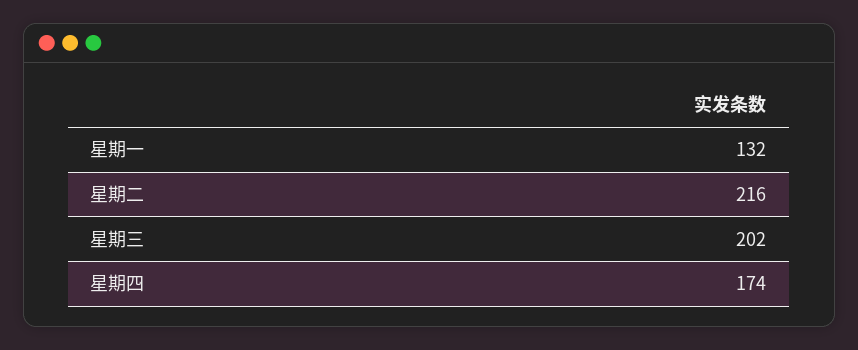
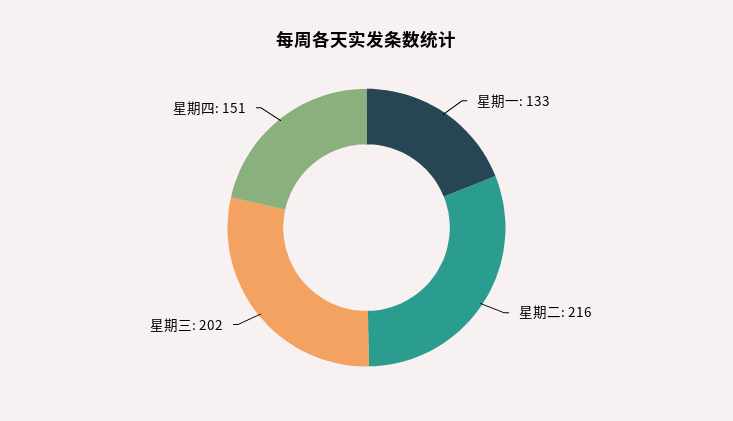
  {
-   "星期一": 132,
+   "星期一": 133,
    "星期二": 216,
    "星期三": 202,
-   "星期四": 174
+   "星期四": 151
  }

